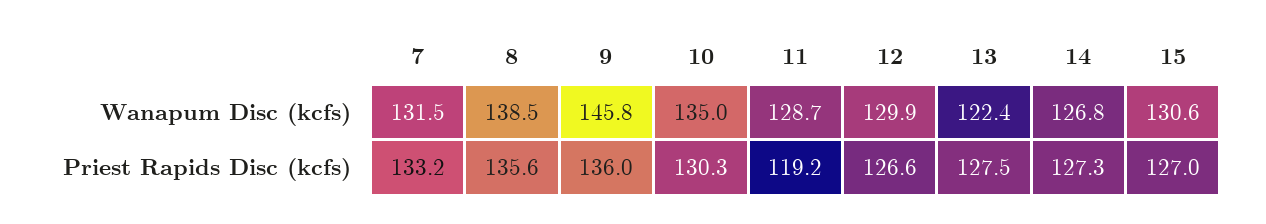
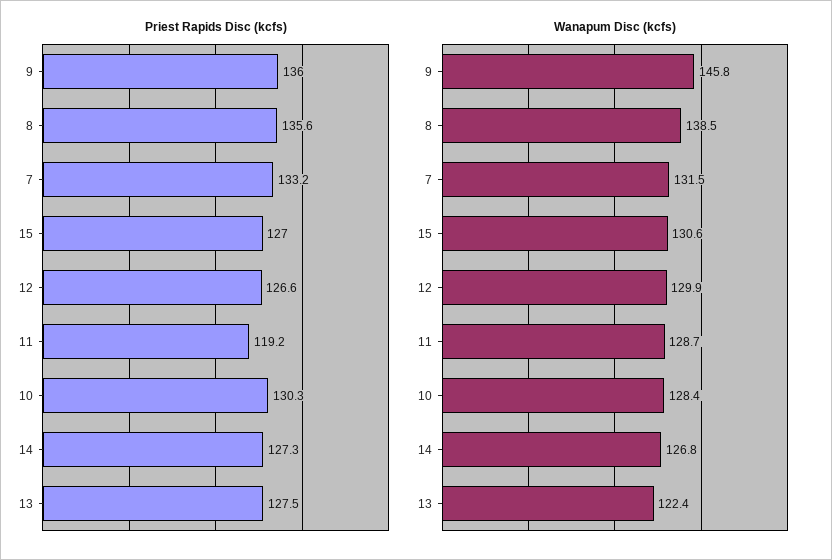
  {
    "Wanapum Disc (kcfs)": {
      "7": 131.5,
      "8": 138.5,
      "9": 145.8,
-     "10": 135,
+     "10": 128.4,
      "11": 128.7,
      "12": 129.9,
      "13": 122.4,
      "14": 126.8,
      "15": 130.6
    },
    "Priest Rapids Disc (kcfs)": {
      "7": 133.2,
      "8": 135.6,
      "9": 136,
      "10": 130.3,
      "11": 119.2,
      "12": 126.6,
      "13": 127.5,
      "14": 127.3,
      "15": 127
    }
  }

